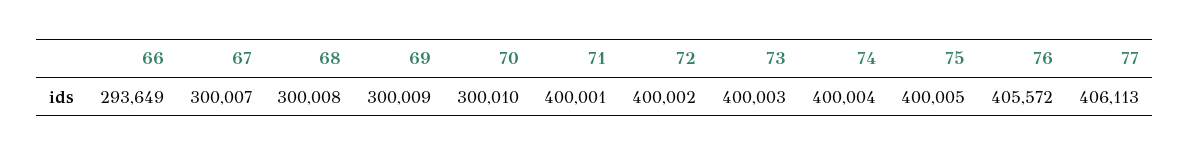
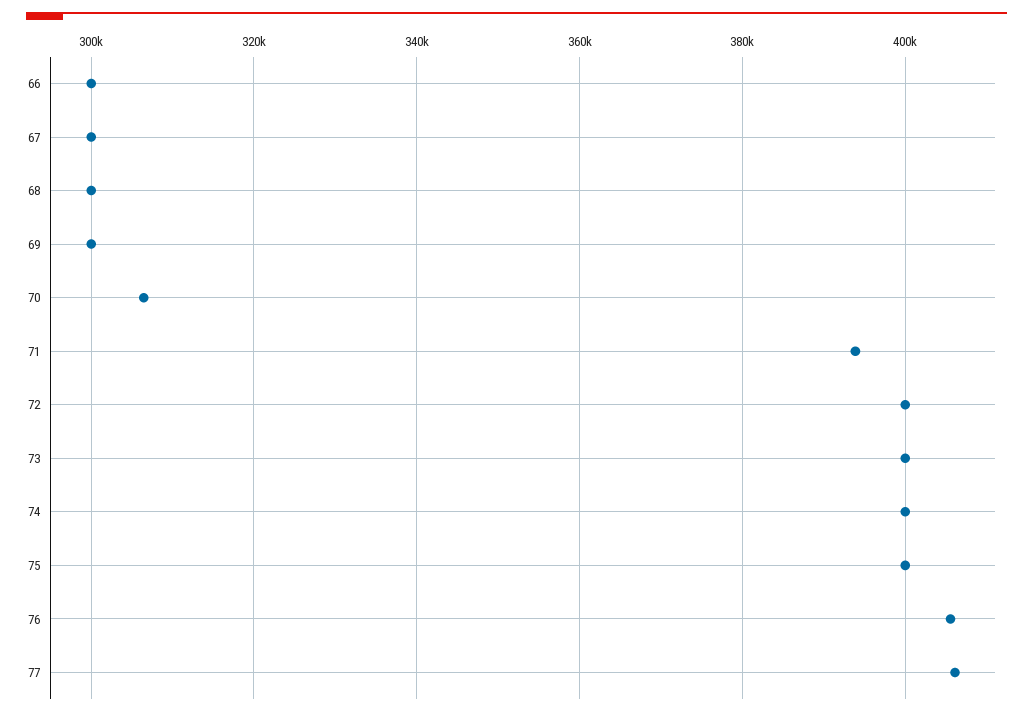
  {
-   "66": 293649,
+   "66": 300000,
    "67": 300007,
    "68": 300008,
    "69": 300009,
-   "70": 300010,
+   "70": 306000,
-   "71": 400001,
+   "71": 394000,
    "72": 400002,
    "73": 400003,
    "74": 400004,
    "75": 400005,
    "76": 405572,
    "77": 406113
  }

